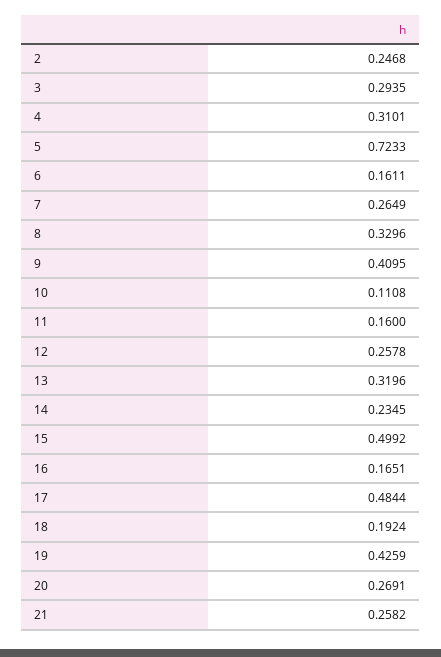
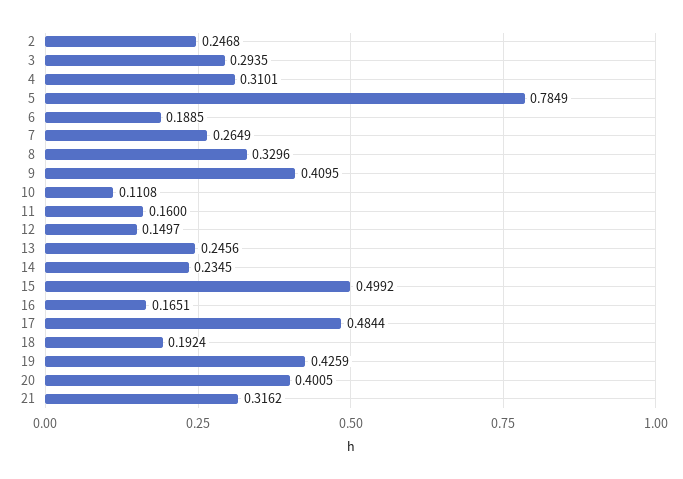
  {
    "2": 0.2468,
    "3": 0.2935,
    "4": 0.3101,
-   "5": 0.7233,
+   "5": 0.7849,
-   "6": 0.1611,
+   "6": 0.1885,
    "7": 0.2649,
    "8": 0.3296,
    "9": 0.4095,
    "10": 0.1108,
    "11": 0.16,
-   "12": 0.2578,
+   "12": 0.1497,
-   "13": 0.3196,
+   "13": 0.2456,
    "14": 0.2345,
    "15": 0.4992,
    "16": 0.1651,
    "17": 0.4844,
    "18": 0.1924,
    "19": 0.4259,
-   "20": 0.2691,
+   "20": 0.4005,
-   "21": 0.2582
+   "21": 0.3162
  }

